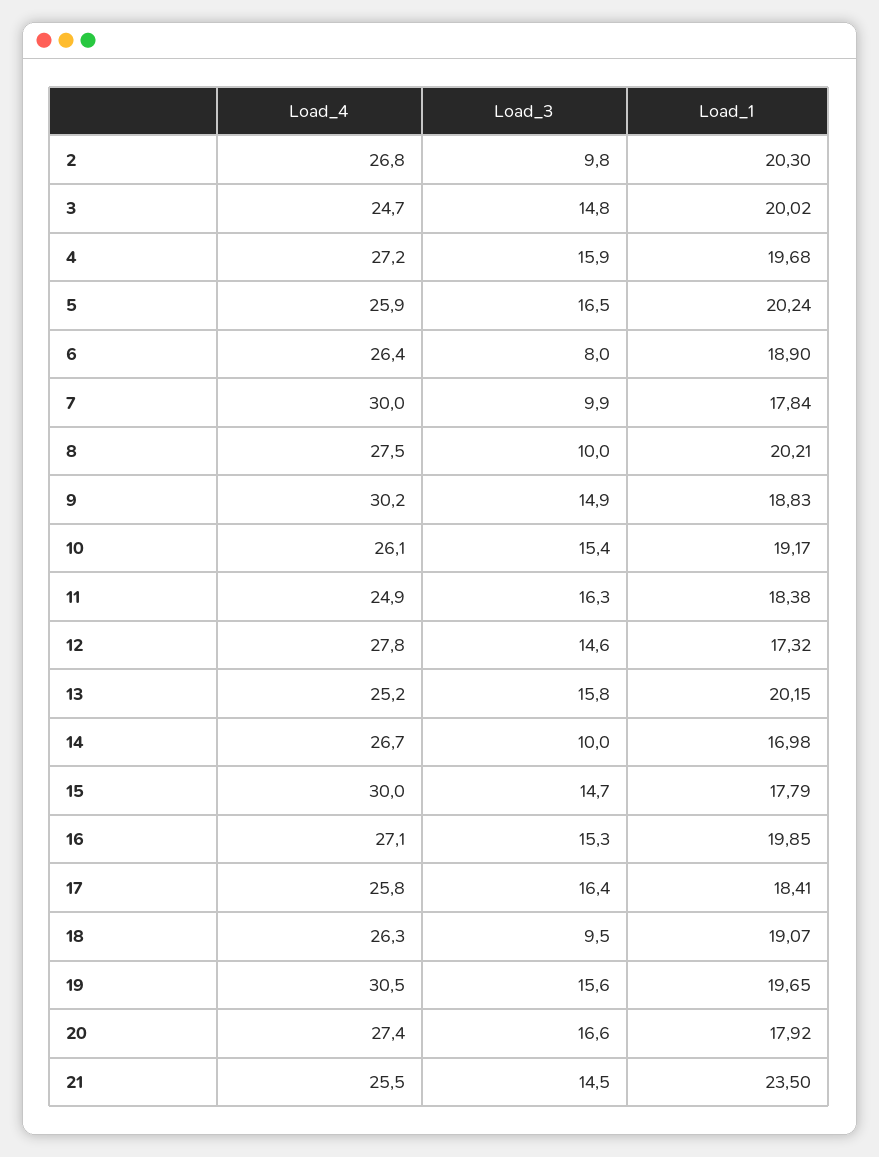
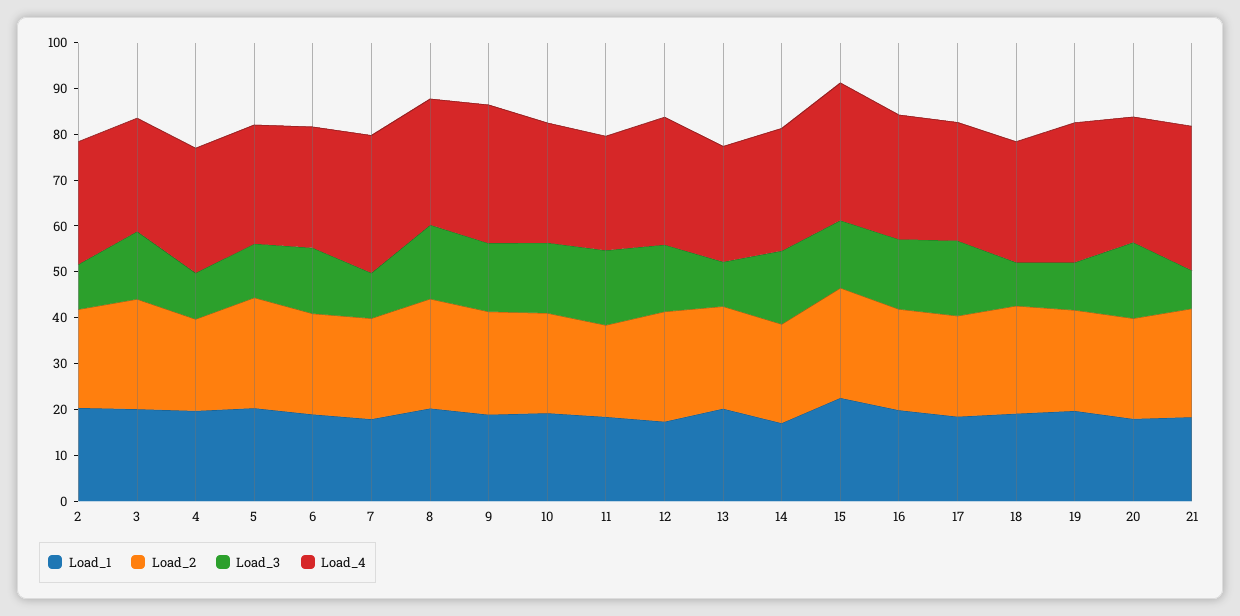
  {
    "Load_4": {
      "2": 26.8,
      "3": 24.7,
      "4": 27.2,
      "5": 25.9,
      "6": 26.4,
      "7": 30,
      "8": 27.5,
      "9": 30.2,
      "10": 26.1,
      "11": 24.9,
      "12": 27.8,
      "13": 25.2,
      "14": 26.7,
      "15": 30,
      "16": 27.1,
      "17": 25.8,
      "18": 26.3,
      "19": 30.5,
      "20": 27.4,
-     "21": 25.5
+     "21": 32
    },
    "Load_3": {
      "2": 9.8,
      "3": 14.8,
-     "4": 15.9,
+     "4": 10,
-     "5": 16.5,
+     "5": 12,
-     "6": 8,
+     "6": 14,
      "7": 9.9,
-     "8": 10,
+     "8": 16,
      "9": 14.9,
      "10": 15.4,
      "11": 16.3,
      "12": 14.6,
-     "13": 15.8,
+     "13": 10,
-     "14": 10,
+     "14": 16,
      "15": 14.7,
      "16": 15.3,
      "17": 16.4,
      "18": 9.5,
-     "19": 15.6,
+     "19": 10,
      "20": 16.6,
-     "21": 14.5
+     "21": 8
    },
    "Load_1": {
      "2": 20.3,
      "3": 20.02,
      "4": 19.68,
      "5": 20.24,
      "6": 18.9,
      "7": 17.84,
      "8": 20.21,
      "9": 18.83,
      "10": 19.17,
      "11": 18.38,
      "12": 17.32,
      "13": 20.15,
      "14": 16.98,
-     "15": 17.79,
+     "15": 22,
      "16": 19.85,
      "17": 18.41,
      "18": 19.07,
      "19": 19.65,
      "20": 17.92,
-     "21": 23.5
+     "21": 18
-   }
+   },
+   "Load_2": {
+     "2": 22,
+     "3": 24,
+     "4": 20,
+     "5": 24,
+     "6": 22,
+     "7": 22,
+     "8": 24,
+     "9": 22,
+     "10": 22,
+     "11": 20,
+     "12": 24,
+     "13": 22,
+     "14": 22,
+     "15": 24,
+     "16": 22,
+     "17": 22,
+     "18": 24,
+     "19": 22,
+     "20": 22,
+     "21": 24
+   }
  }

